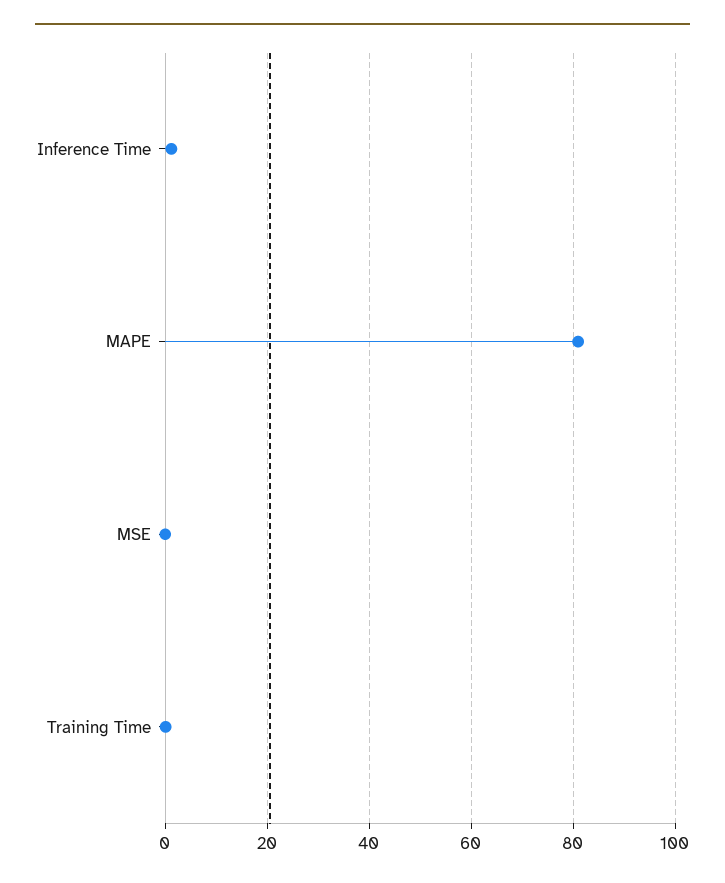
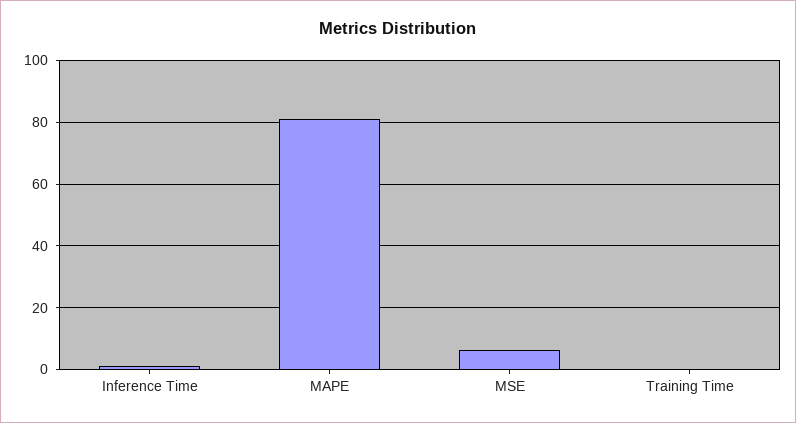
  {
    "Inference Time": 2,
    "MAPE": 80,
-   "MSE": 0,
+   "MSE": 6,
    "Training Time": 0
  }

